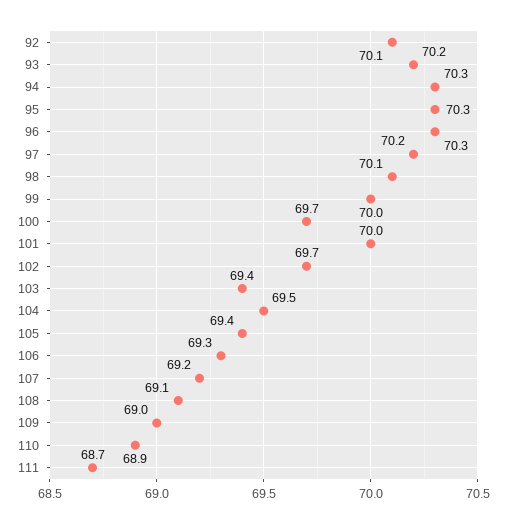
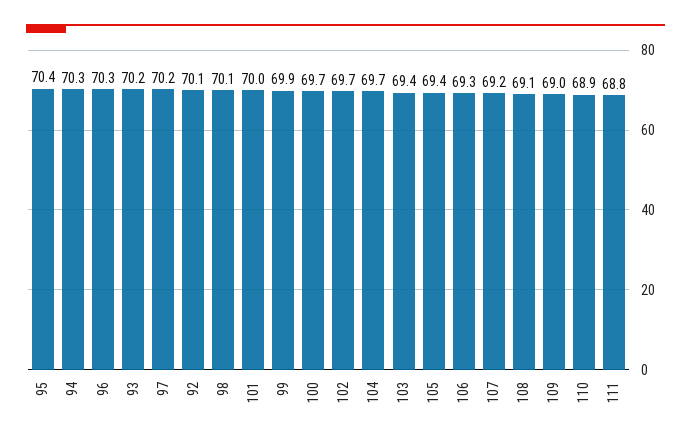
  {
    "92": 70.1,
    "93": 70.2,
    "94": 70.3,
-   "95": 70.3,
+   "95": 70.4,
    "96": 70.3,
    "97": 70.2,
    "98": 70.1,
-   "99": 70,
+   "99": 69.9,
    "100": 69.7,
    "101": 70,
    "102": 69.7,
    "103": 69.4,
-   "104": 69.5,
+   "104": 69.7,
    "105": 69.4,
    "106": 69.3,
    "107": 69.2,
    "108": 69.1,
    "109": 69,
    "110": 68.9,
-   "111": 68.7
+   "111": 68.8
  }

